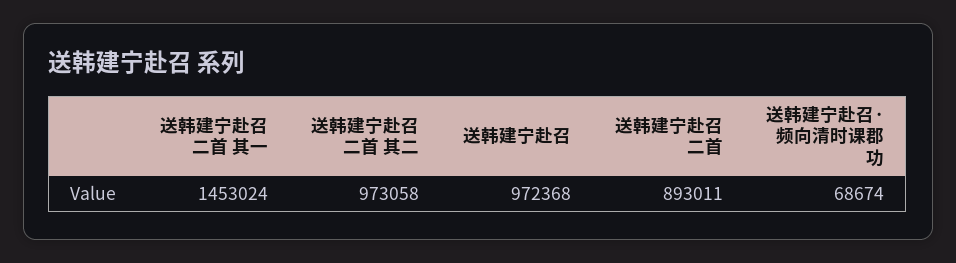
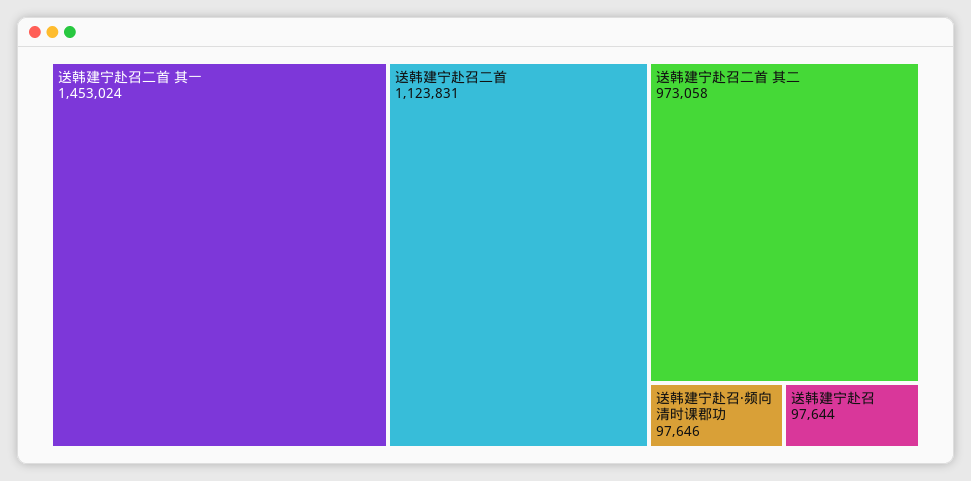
  {
    "送韩建宁赴召二首 其一": 1453024,
    "送韩建宁赴召二首 其二": 973058,
-   "送韩建宁赴召": 972368,
+   "送韩建宁赴召": 97644,
-   "送韩建宁赴召二首": 893011,
+   "送韩建宁赴召二首": 1123831,
-   "送韩建宁赴召·频向清时课郡功": 68674
+   "送韩建宁赴召·频向清时课郡功": 97646
  }

